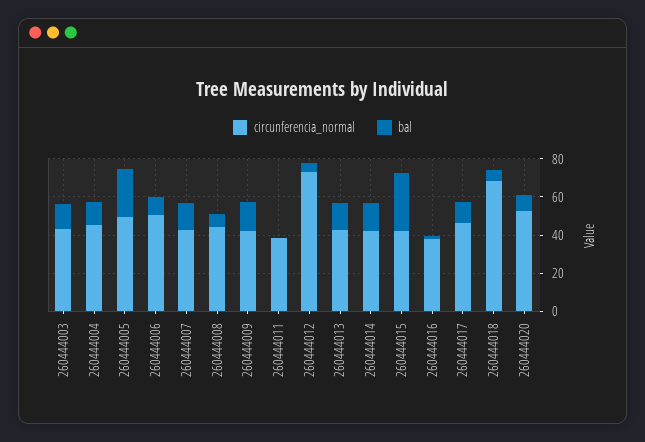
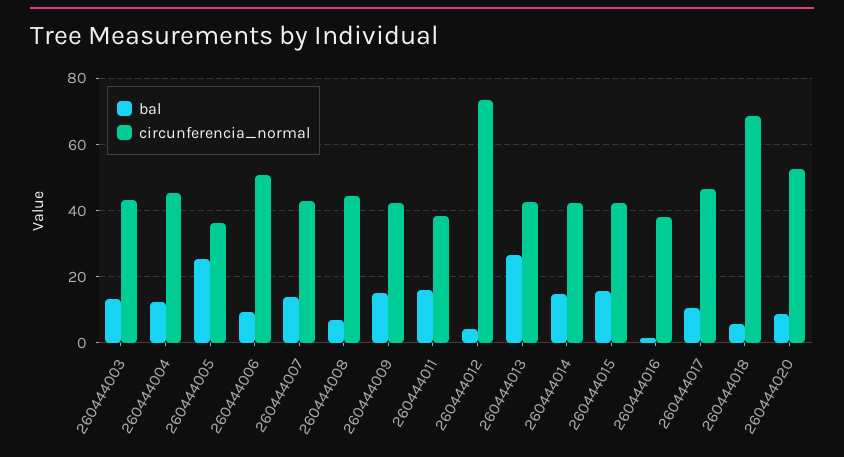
  {
    "circunferencia_normal": {
      "260444003": 44,
      "260444004": 46,
-     "260444005": 50,
+     "260444005": 36,
      "260444006": 50,
      "260444007": 42,
      "260444008": 44,
      "260444009": 42,
      "260444011": 38,
      "260444012": 74,
      "260444013": 42,
      "260444014": 42,
      "260444015": 42,
      "260444016": 38,
      "260444017": 46,
      "260444018": 68,
      "260444020": 52
    },
    "bal": {
      "260444003": 14,
      "260444004": 12,
      "260444005": 26,
      "260444006": 10,
      "260444007": 14,
      "260444008": 6,
      "260444009": 16,
-     "260444011": 0,
+     "260444011": 16,
      "260444012": 4,
-     "260444013": 15,
+     "260444013": 26,
      "260444014": 14,
-     "260444015": 30,
+     "260444015": 16,
      "260444016": 2,
      "260444017": 10,
      "260444018": 6,
      "260444020": 8
    }
  }

